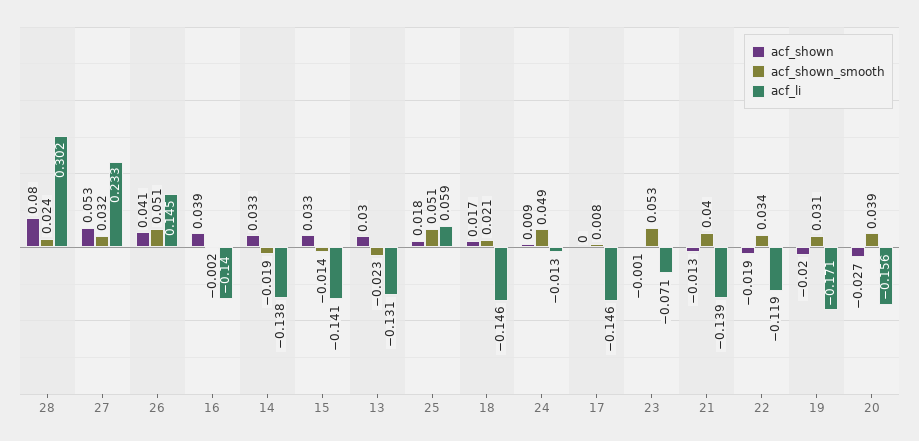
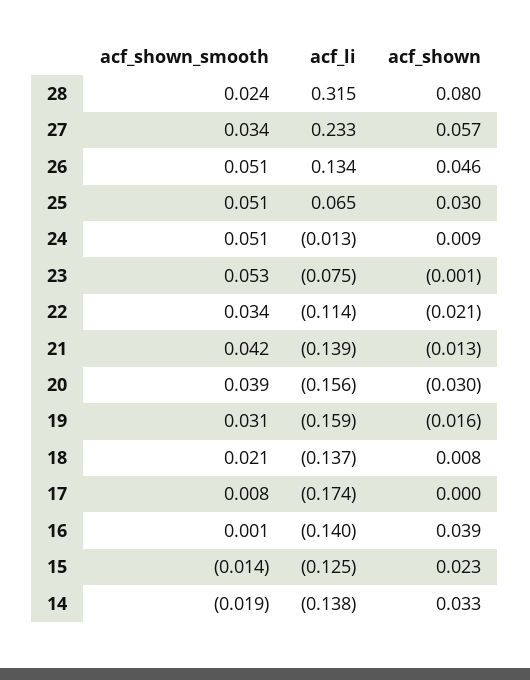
  {
    "acf_shown": {
      "28": 0.08,
-     "27": 0.053,
+     "27": 0.057,
-     "26": 0.041,
+     "26": 0.046,
      "16": 0.039,
      "14": 0.033,
-     "15": 0.033,
+     "15": 0.023,
-     "13": 0.03,
-     "25": 0.018,
+     "25": 0.03,
-     "18": 0.017,
+     "18": 0.008,
      "24": 0.009,
      "17": 0,
      "23": -0.001,
      "21": -0.013,
-     "22": -0.019,
+     "22": -0.021,
-     "19": -0.02,
+     "19": -0.016,
-     "20": -0.027
+     "20": -0.03
    },
    "acf_shown_smooth": {
      "28": 0.024,
-     "27": 0.032,
+     "27": 0.034,
      "26": 0.051,
-     "16": -0.002,
+     "16": 0.001,
      "14": -0.019,
      "15": -0.014,
-     "13": -0.023,
      "25": 0.051,
      "18": 0.021,
-     "24": 0.049,
+     "24": 0.051,
      "17": 0.008,
      "23": 0.053,
-     "21": 0.04,
+     "21": 0.042,
      "22": 0.034,
      "19": 0.031,
      "20": 0.039
    },
    "acf_li": {
-     "28": 0.302,
+     "28": 0.315,
      "27": 0.233,
-     "26": 0.145,
+     "26": 0.134,
      "16": -0.14,
      "14": -0.138,
-     "15": -0.141,
+     "15": -0.125,
-     "13": -0.131,
-     "25": 0.059,
+     "25": 0.065,
-     "18": -0.146,
+     "18": -0.137,
      "24": -0.013,
-     "17": -0.146,
+     "17": -0.174,
-     "23": -0.071,
+     "23": -0.075,
      "21": -0.139,
-     "22": -0.119,
+     "22": -0.114,
-     "19": -0.171,
+     "19": -0.159,
      "20": -0.156
    }
  }

